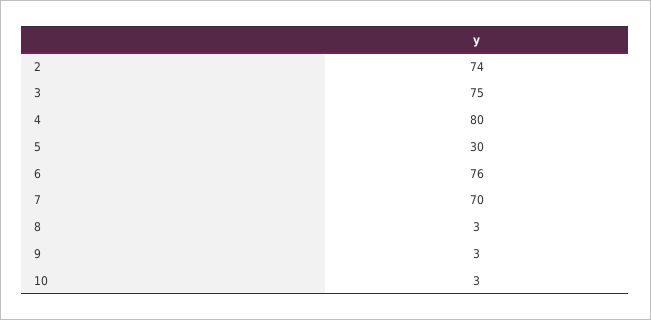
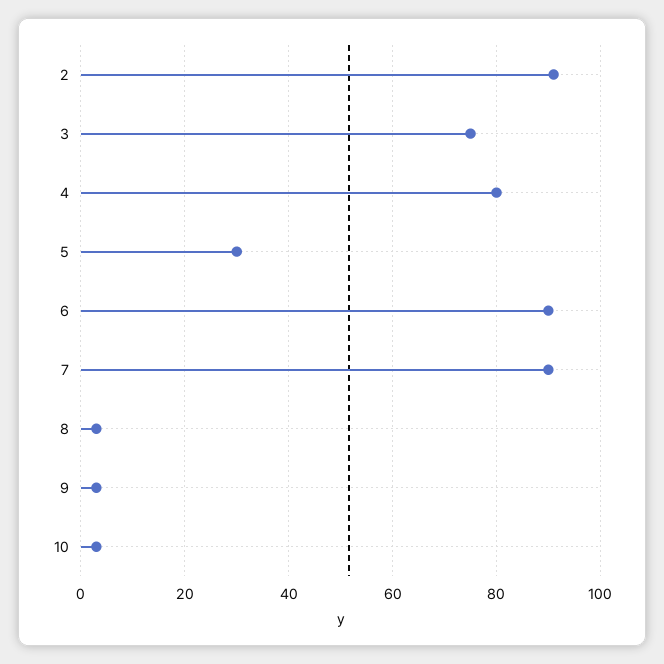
  {
-   "2": 74,
+   "2": 90,
    "3": 75,
    "4": 80,
    "5": 30,
-   "6": 76,
+   "6": 90,
-   "7": 70,
+   "7": 90,
    "8": 3,
    "9": 3,
    "10": 3
  }

